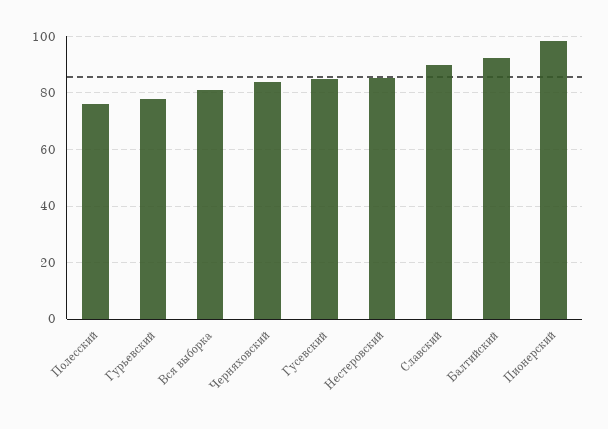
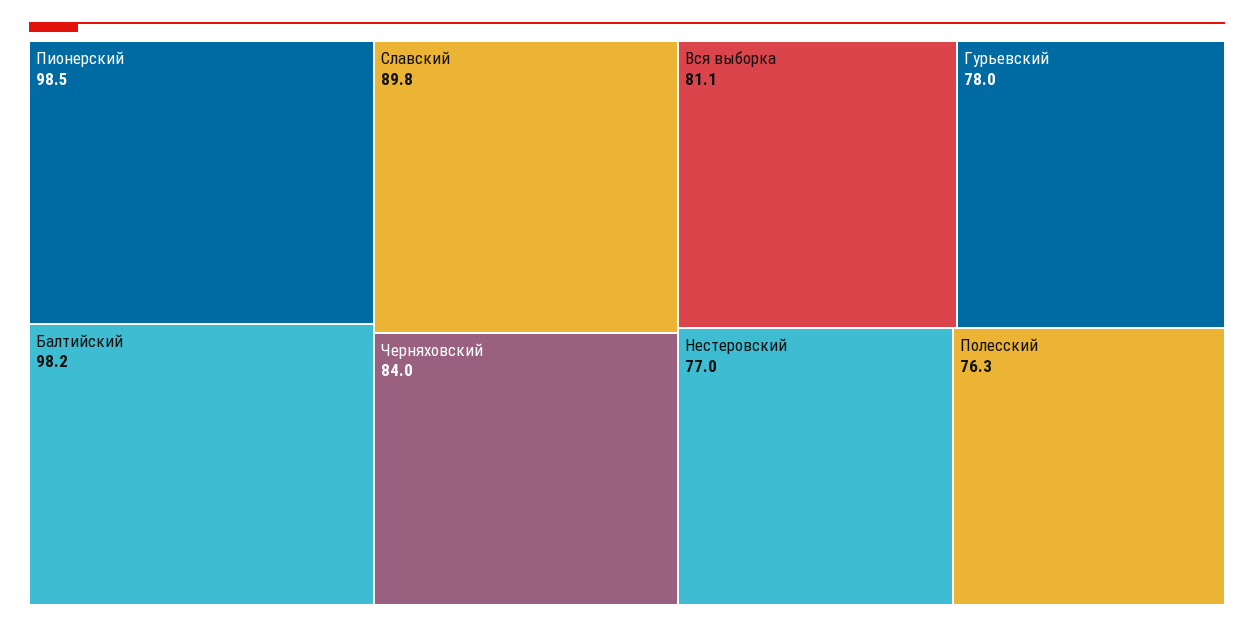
  {
    "Полесский": 76.3,
    "Гурьевский": 78,
    "Вся выборка": 81.1,
    "Черняховский": 84,
-   "Гусевский": 85,
-   "Нестеровский": 85,
+   "Нестеровский": 77,
    "Славский": 89.8,
-   "Балтийский": 92.5,
+   "Балтийский": 98.2,
    "Пионерский": 98.5
  }

